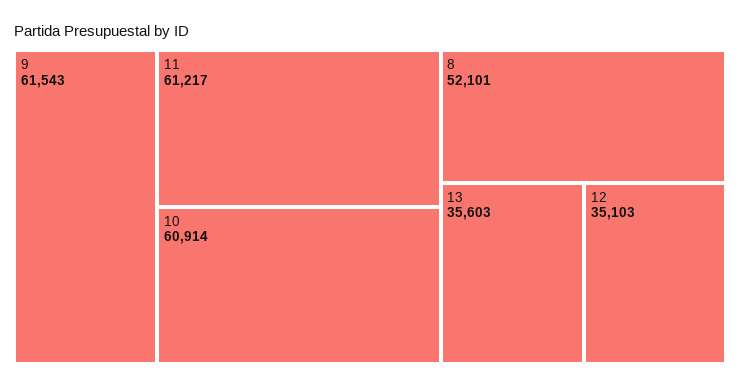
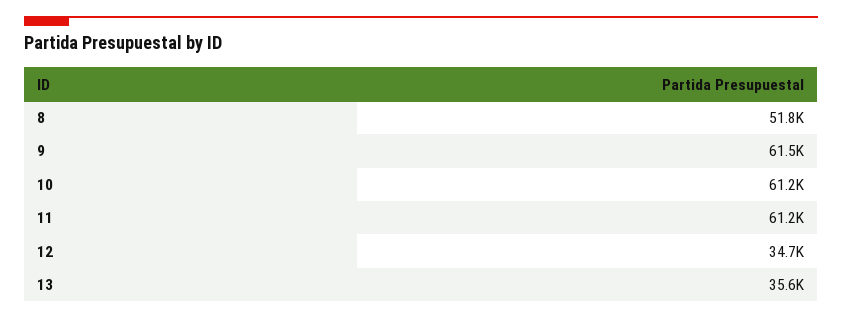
  {
    "9": 61543,
    "11": 61217,
-   "10": 60914,
+   "10": 61200,
-   "8": 52101,
+   "8": 51800,
    "13": 35603,
-   "12": 35103
+   "12": 34700
  }

